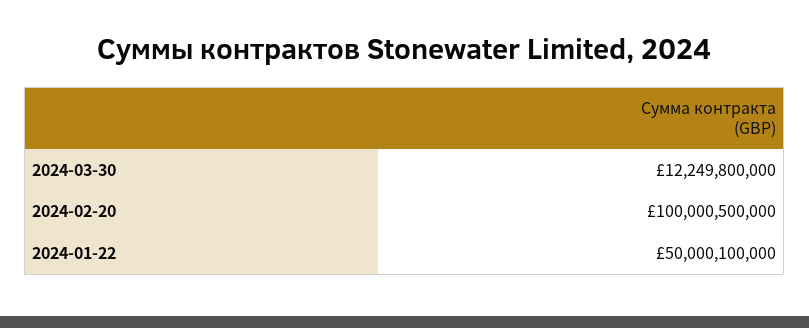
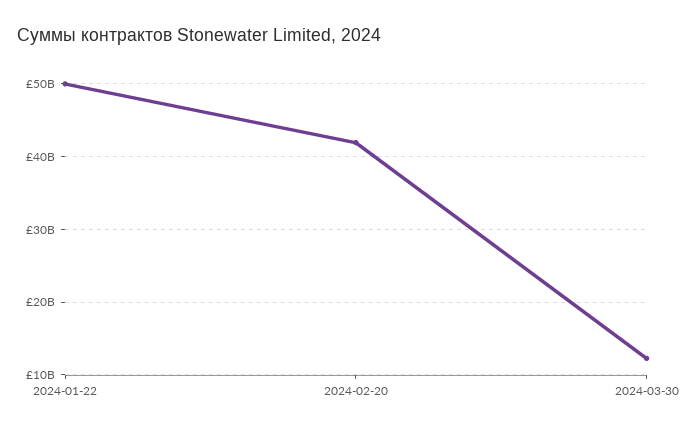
  {
    "2024-03-30": 12249800000,
-   "2024-02-20": 100000500000,
+   "2024-02-20": 42000000000,
    "2024-01-22": 50000100000
  }

